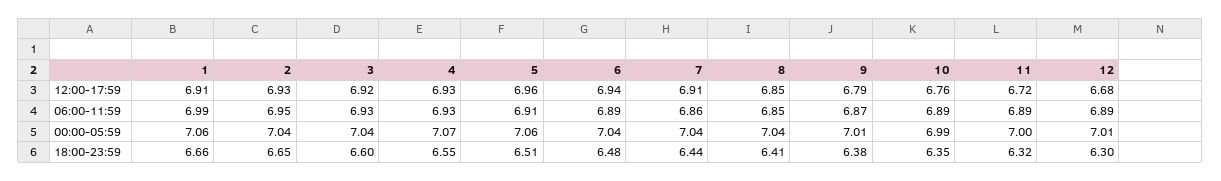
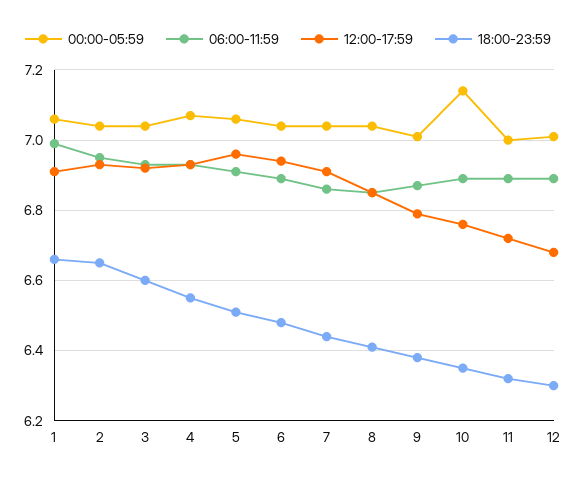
  {
    "12:00-17:59": {
      "1": 6.91,
      "2": 6.93,
      "3": 6.92,
      "4": 6.93,
      "5": 6.96,
      "6": 6.94,
      "7": 6.91,
      "8": 6.85,
      "9": 6.79,
      "10": 6.76,
      "11": 6.72,
      "12": 6.68
    },
    "06:00-11:59": {
      "1": 6.99,
      "2": 6.95,
      "3": 6.93,
      "4": 6.93,
      "5": 6.91,
      "6": 6.89,
      "7": 6.86,
      "8": 6.85,
      "9": 6.87,
      "10": 6.89,
      "11": 6.89,
      "12": 6.89
    },
    "00:00-05:59": {
      "1": 7.06,
      "2": 7.04,
      "3": 7.04,
      "4": 7.07,
      "5": 7.06,
      "6": 7.04,
      "7": 7.04,
      "8": 7.04,
      "9": 7.01,
-     "10": 6.99,
+     "10": 7.15,
      "11": 7,
      "12": 7.01
    },
    "18:00-23:59": {
      "1": 6.66,
      "2": 6.65,
      "3": 6.6,
      "4": 6.55,
      "5": 6.51,
      "6": 6.48,
      "7": 6.44,
      "8": 6.41,
      "9": 6.38,
      "10": 6.35,
      "11": 6.32,
      "12": 6.3
    }
  }

